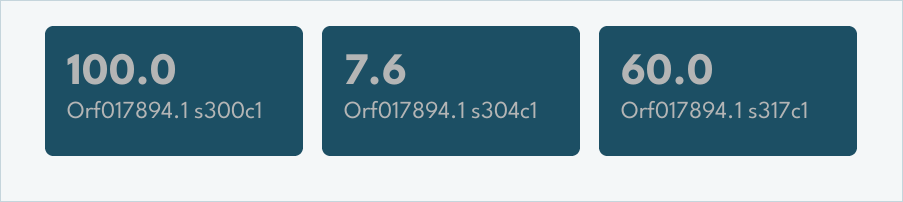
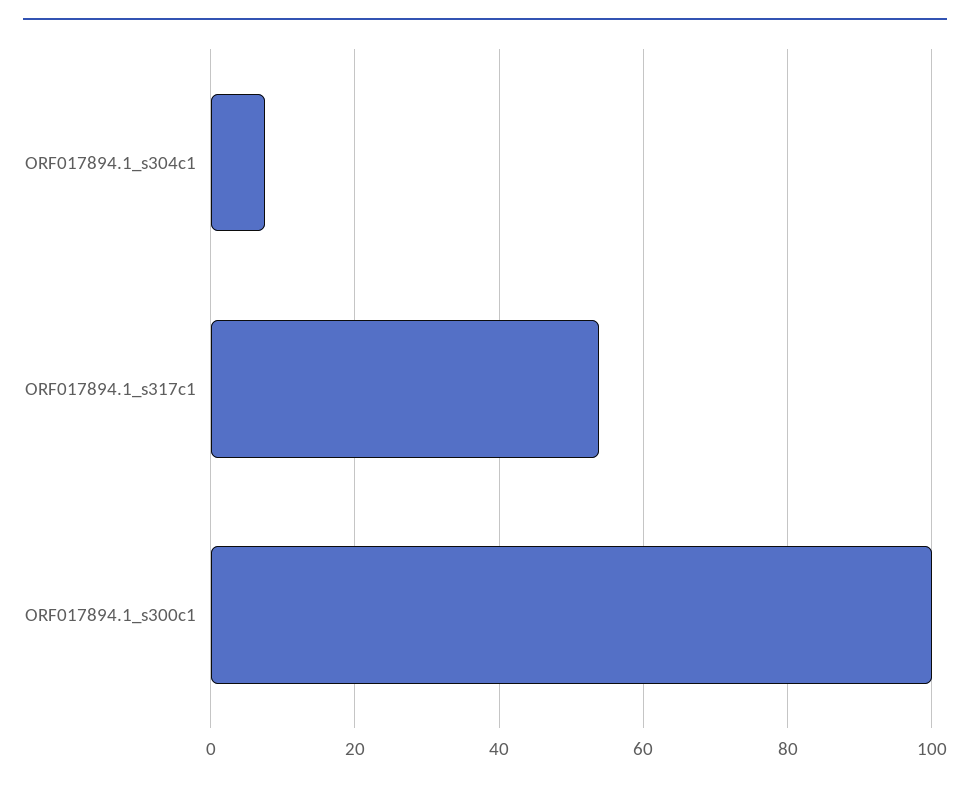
  {
    "Orf017894.1 s300c1": 100,
    "Orf017894.1 s304c1": 7.6,
-   "Orf017894.1 s317c1": 60
+   "Orf017894.1 s317c1": 54
  }

